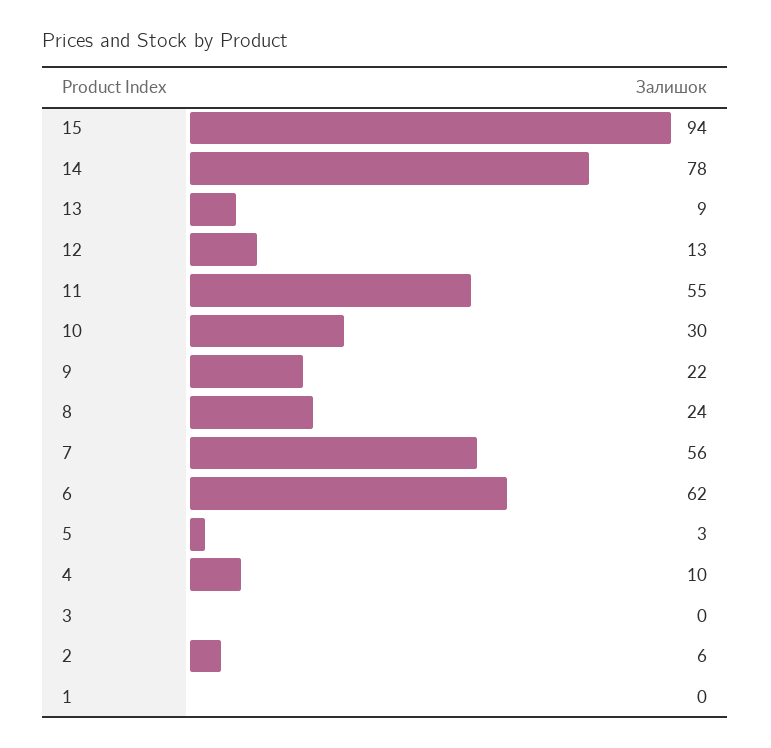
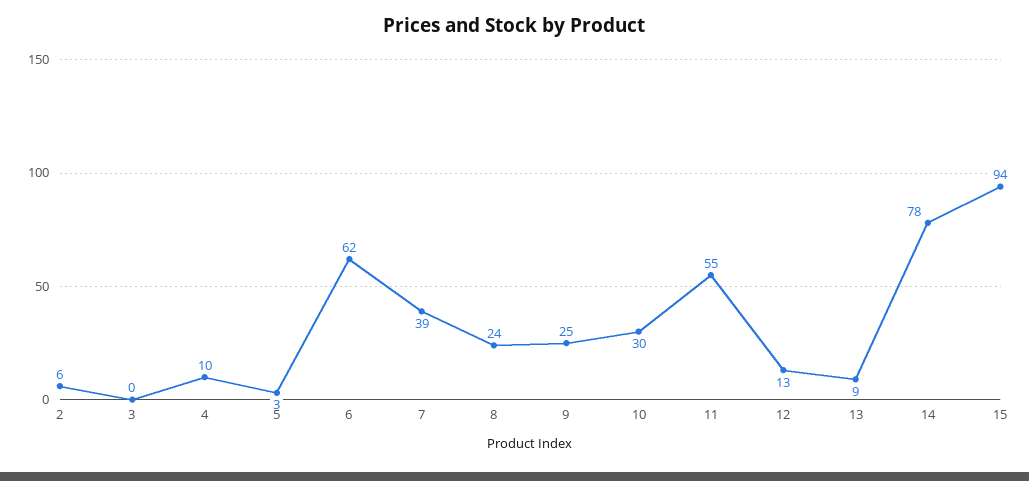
  {
    "15": 94,
    "14": 78,
    "13": 9,
    "12": 13,
    "11": 55,
    "10": 30,
-   "9": 22,
+   "9": 25,
    "8": 24,
-   "7": 56,
+   "7": 39,
    "6": 62,
    "5": 3,
    "4": 10,
    "3": 0,
-   "2": 6,
+   "2": 6
-   "1": 0
  }

